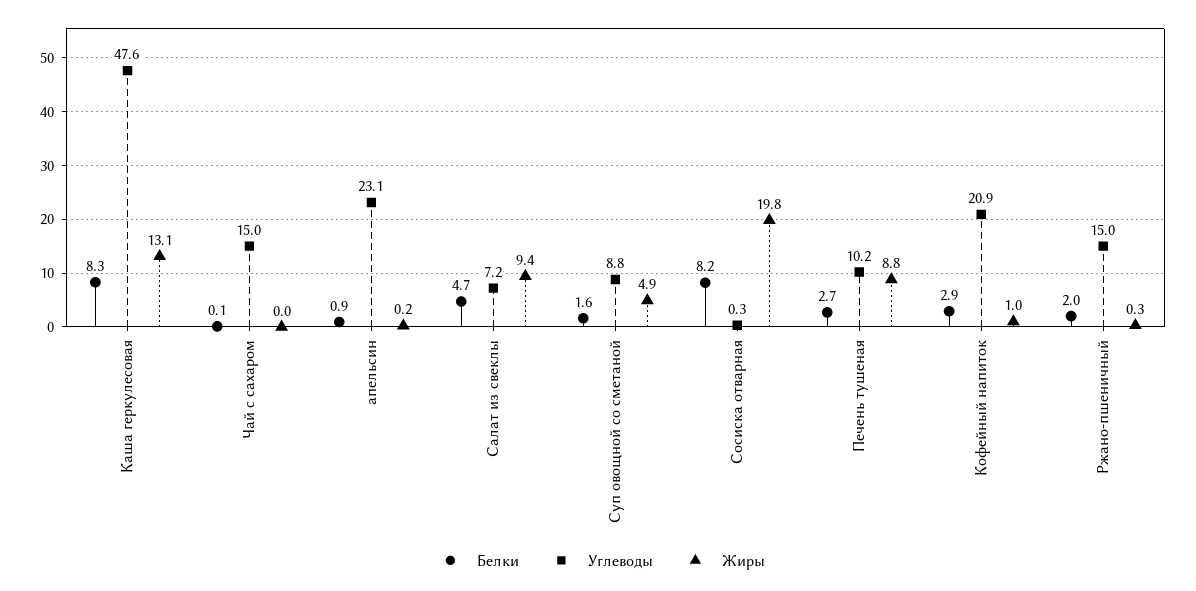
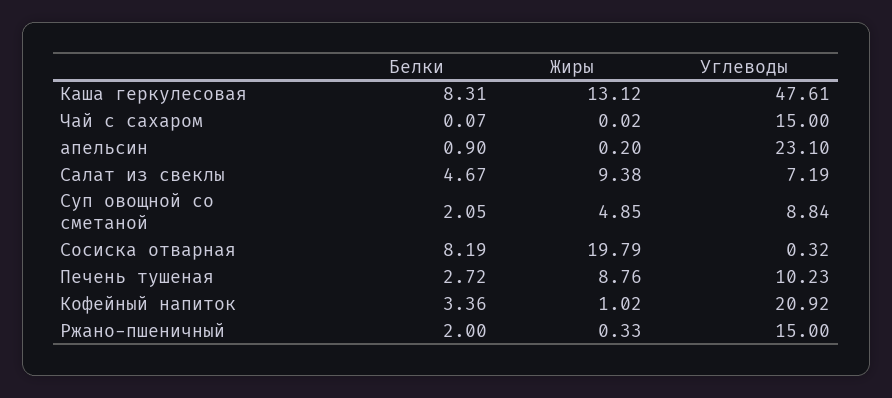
  {
    "Белки": {
      "Каша геркулесовая": 8.31,
      "Чай с сахаром": 0.07,
      "апельсин": 0.9,
      "Салат из свеклы": 4.67,
-     "Суп овощной со сметаной": 1.6,
+     "Суп овощной со сметаной": 2.05,
      "Сосиска отварная": 8.19,
      "Печень тушеная": 2.72,
-     "Кофейный напиток": 2.9,
+     "Кофейный напиток": 3.36,
      "Ржано-пшеничный": 2
    },
    "Углеводы": {
      "Каша геркулесовая": 47.61,
      "Чай с сахаром": 15,
      "апельсин": 23.1,
      "Салат из свеклы": 7.19,
      "Суп овощной со сметаной": 8.84,
      "Сосиска отварная": 0.32,
      "Печень тушеная": 10.23,
      "Кофейный напиток": 20.92,
      "Ржано-пшеничный": 15
    },
    "Жиры": {
      "Каша геркулесовая": 13.12,
      "Чай с сахаром": 0.02,
      "апельсин": 0.2,
      "Салат из свеклы": 9.38,
      "Суп овощной со сметаной": 4.85,
      "Сосиска отварная": 19.79,
      "Печень тушеная": 8.76,
      "Кофейный напиток": 1.02,
      "Ржано-пшеничный": 0.33
    }
  }

